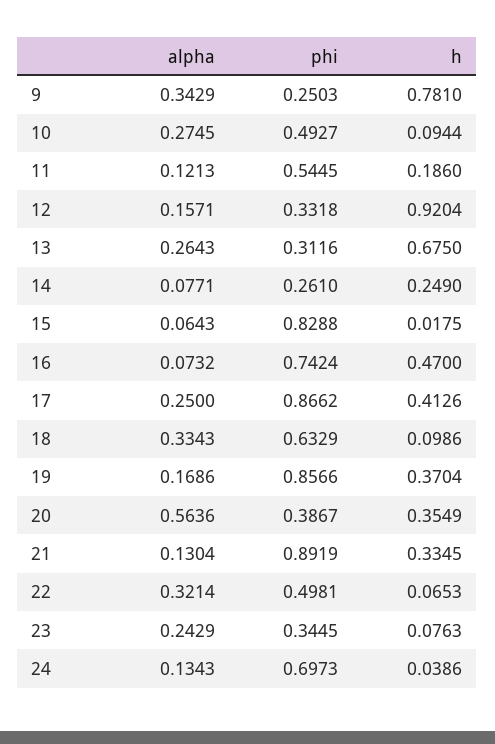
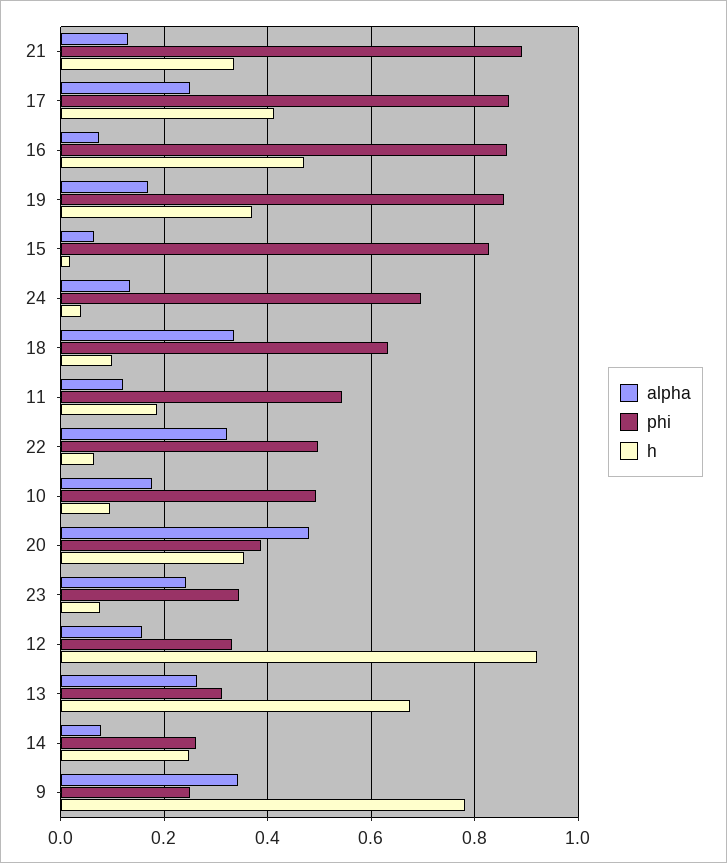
  {
    "alpha": {
      "9": 0.3429,
-     "10": 0.2745,
+     "10": 0.18,
      "11": 0.1213,
      "12": 0.1571,
      "13": 0.2643,
      "14": 0.0771,
      "15": 0.0643,
      "16": 0.0732,
      "17": 0.25,
      "18": 0.3343,
      "19": 0.1686,
-     "20": 0.5636,
+     "20": 0.48,
      "21": 0.1304,
      "22": 0.3214,
      "23": 0.2429,
      "24": 0.1343
    },
    "phi": {
      "9": 0.2503,
      "10": 0.4927,
      "11": 0.5445,
      "12": 0.3318,
      "13": 0.3116,
      "14": 0.261,
      "15": 0.8288,
-     "16": 0.7424,
+     "16": 0.86,
      "17": 0.8662,
      "18": 0.6329,
      "19": 0.8566,
      "20": 0.3867,
      "21": 0.8919,
      "22": 0.4981,
      "23": 0.3445,
      "24": 0.6973
    },
    "h": {
      "9": 0.781,
      "10": 0.0944,
      "11": 0.186,
      "12": 0.9204,
      "13": 0.675,
      "14": 0.249,
      "15": 0.0175,
      "16": 0.47,
      "17": 0.4126,
      "18": 0.0986,
      "19": 0.3704,
      "20": 0.3549,
      "21": 0.3345,
      "22": 0.0653,
      "23": 0.0763,
      "24": 0.0386
    }
  }

